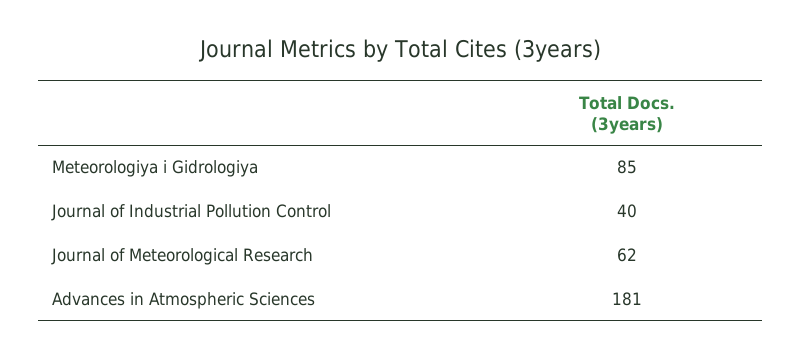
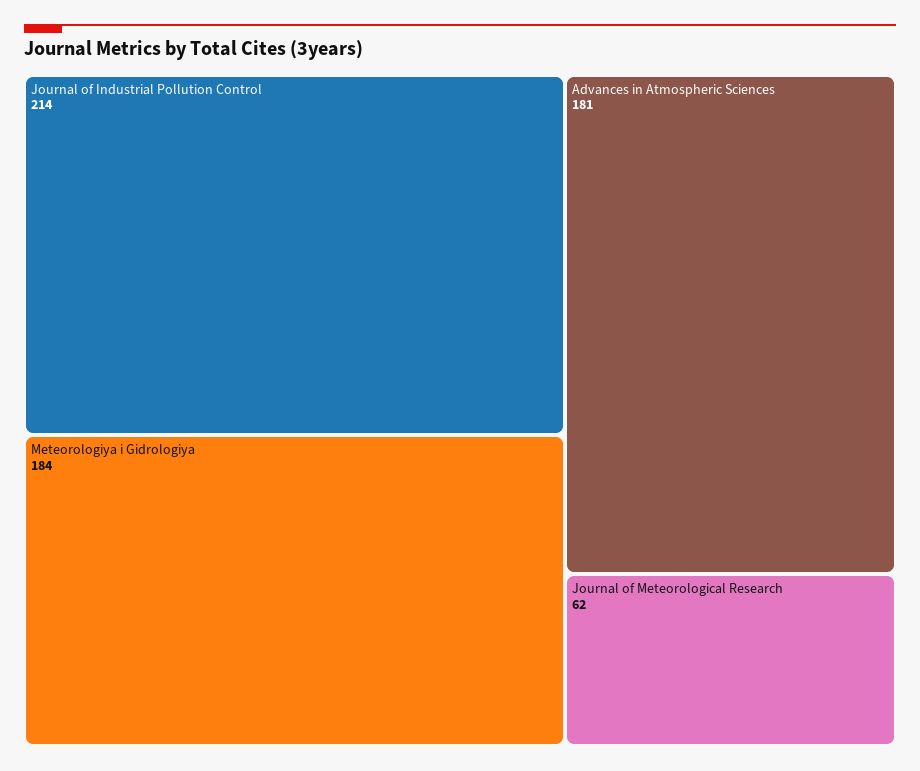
  {
-   "Meteorologiya i Gidrologiya": 85,
+   "Meteorologiya i Gidrologiya": 184,
-   "Journal of Industrial Pollution Control": 40,
+   "Journal of Industrial Pollution Control": 214,
    "Journal of Meteorological Research": 62,
    "Advances in Atmospheric Sciences": 181
  }

